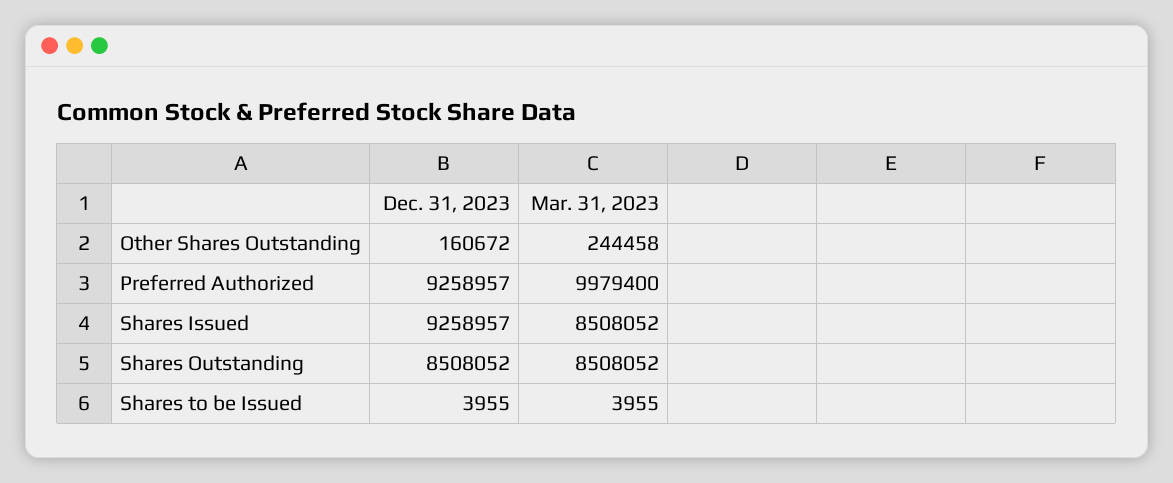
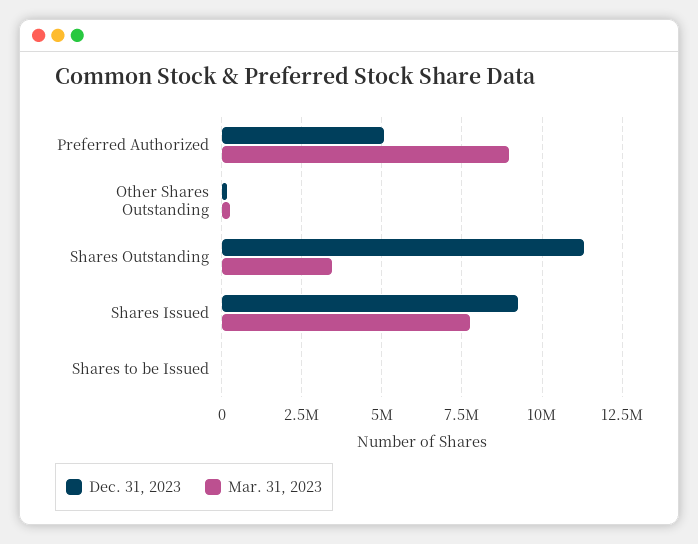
  {
    "Dec. 31, 2023": {
      "Other Shares Outstanding": 160672,
-     "Preferred Authorized": 9258957,
+     "Preferred Authorized": 5000000,
      "Shares Issued": 9258957,
-     "Shares Outstanding": 8508052,
+     "Shares Outstanding": 11250000,
      "Shares to be Issued": 3955
    },
    "Mar. 31, 2023": {
      "Other Shares Outstanding": 244458,
-     "Preferred Authorized": 9979400,
+     "Preferred Authorized": 9000000,
-     "Shares Issued": 8508052,
+     "Shares Issued": 7750000,
-     "Shares Outstanding": 8508052,
+     "Shares Outstanding": 3500000,
      "Shares to be Issued": 3955
    }
  }

